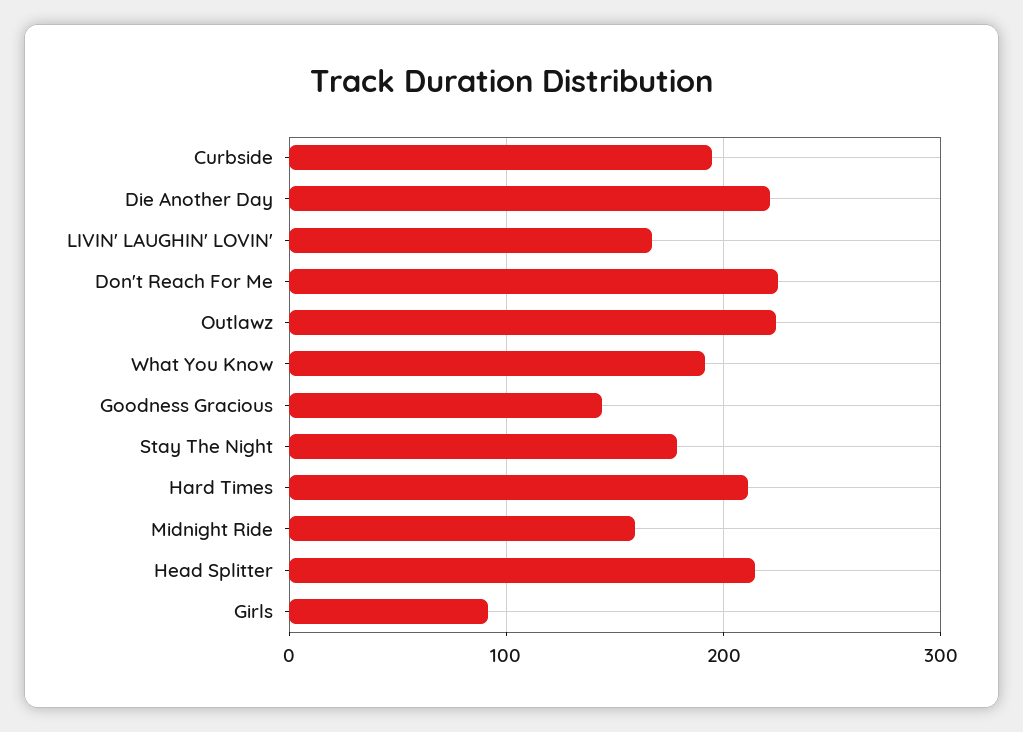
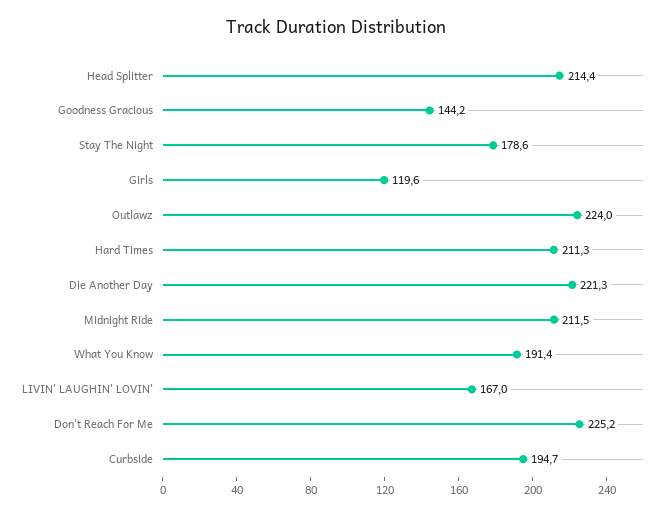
  {
    "Curbside": 194.7,
    "Die Another Day": 221.3,
    "LIVIN' LAUGHIN' LOVIN'": 167,
    "Don't Reach For Me": 225.2,
    "Outlawz": 224,
    "What You Know": 191.4,
    "Goodness Gracious": 144.2,
    "Stay The Night": 178.6,
    "Hard Times": 211.3,
-   "Midnight Ride": 160,
+   "Midnight Ride": 211.5,
    "Head Splitter": 214.4,
-   "Girls": 90
+   "Girls": 119.6
  }

